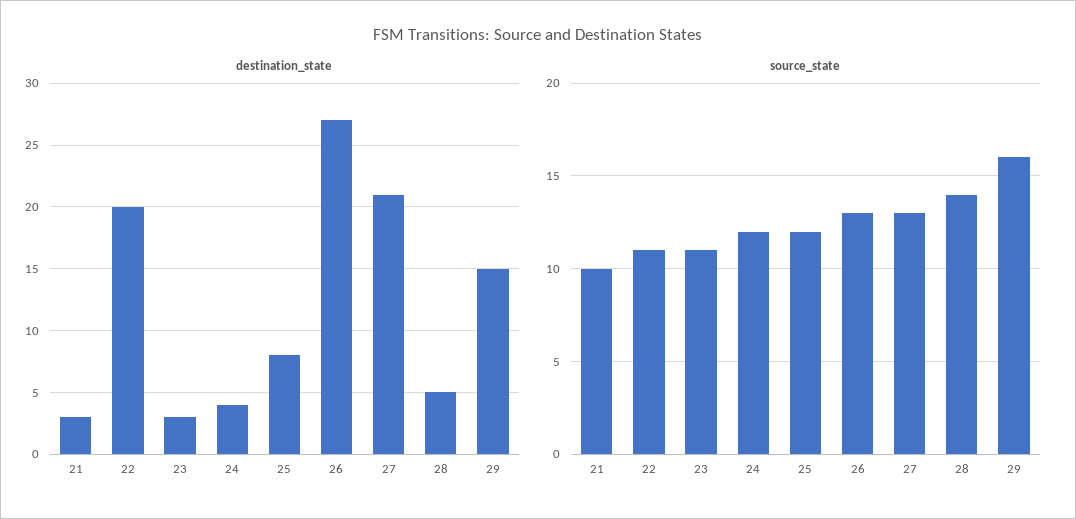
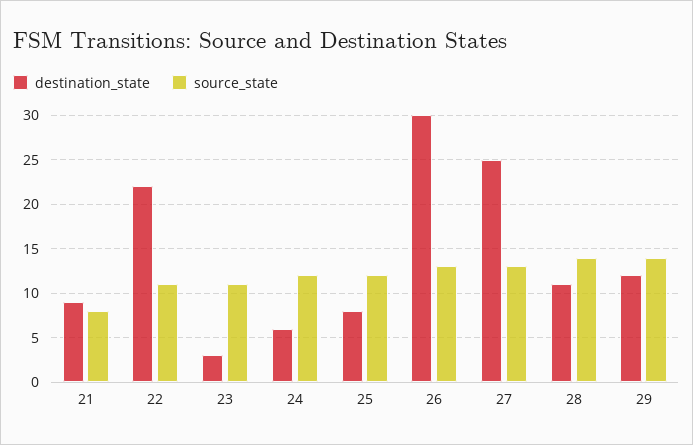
  {
    "destination_state": {
-     "21": 3,
+     "21": 9,
-     "22": 20,
+     "22": 22,
      "23": 3,
-     "24": 4,
+     "24": 6,
      "25": 8,
-     "26": 27,
+     "26": 30,
-     "27": 21,
+     "27": 25,
-     "28": 5,
+     "28": 11,
-     "29": 15
+     "29": 12
    },
    "source_state": {
-     "21": 10,
+     "21": 8,
      "22": 11,
      "23": 11,
      "24": 12,
      "25": 12,
      "26": 13,
      "27": 13,
      "28": 14,
-     "29": 16
+     "29": 14
    }
  }

